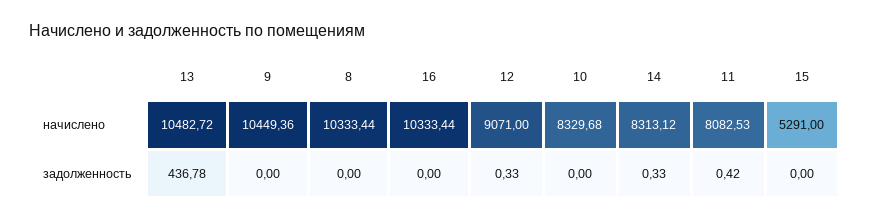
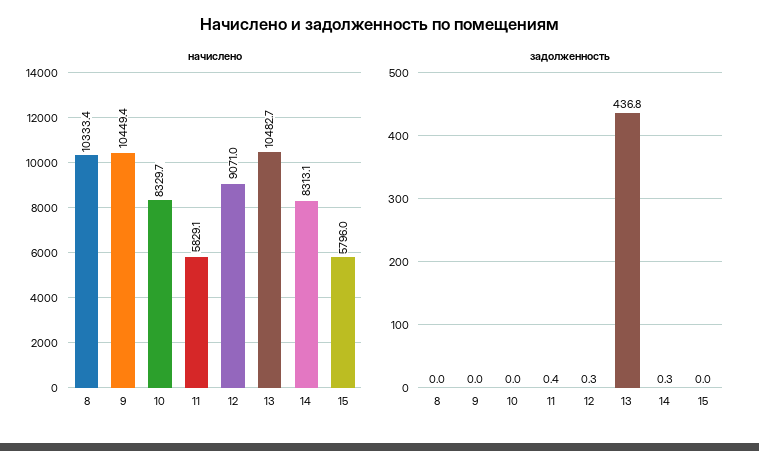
  {
    "начислено": {
      "13": 10482.72,
      "9": 10449.36,
      "8": 10333.44,
-     "16": 10333.44,
      "12": 9071,
      "10": 8329.68,
      "14": 8313.12,
-     "11": 8082.53,
+     "11": 5829.1,
-     "15": 5291
+     "15": 5796
    },
    "задолженность": {
      "13": 436.78,
      "9": 0,
      "8": 0,
-     "16": 0,
      "12": 0.33,
      "10": 0,
      "14": 0.33,
      "11": 0.42,
      "15": 0
    }
  }

